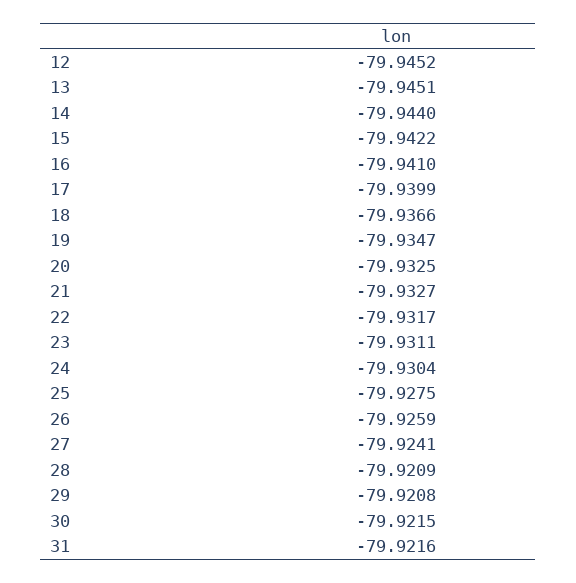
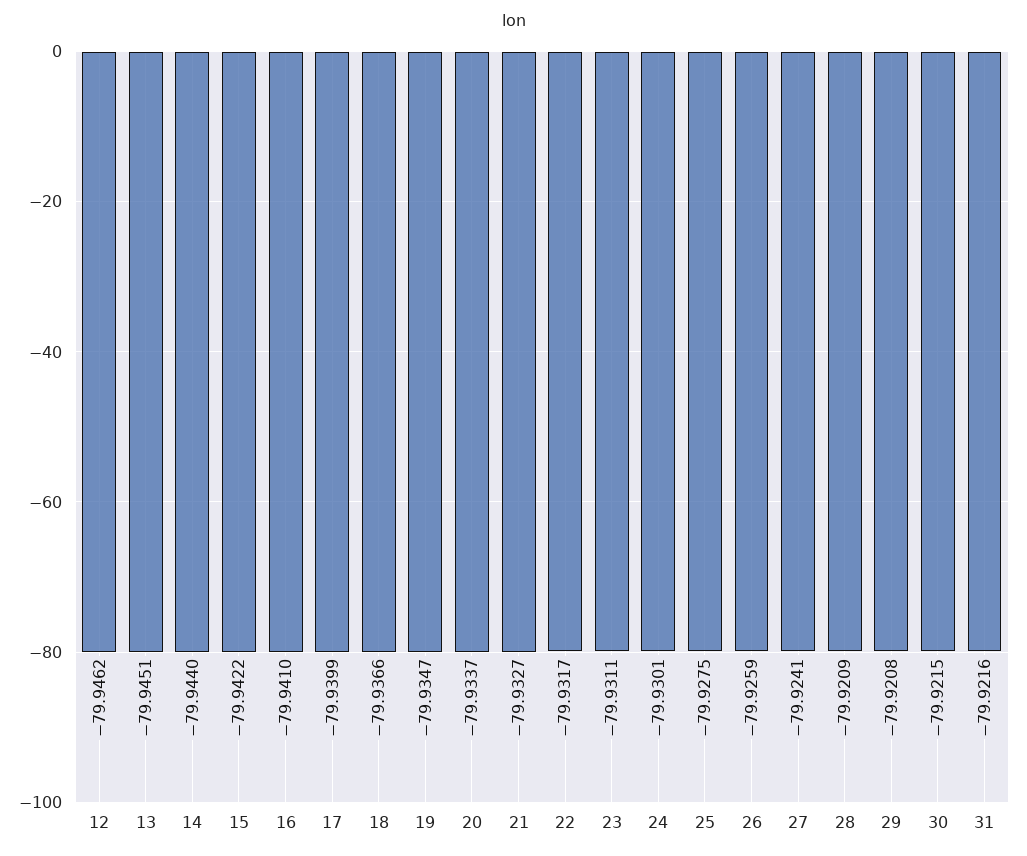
  {
-   "12": -79.9452,
+   "12": -79.9462,
    "13": -79.9451,
    "14": -79.944,
    "15": -79.9422,
    "16": -79.941,
    "17": -79.9399,
    "18": -79.9366,
    "19": -79.9347,
-   "20": -79.9325,
+   "20": -79.9337,
    "21": -79.9327,
    "22": -79.9317,
    "23": -79.9311,
-   "24": -79.9304,
+   "24": -79.9301,
    "25": -79.9275,
    "26": -79.9259,
    "27": -79.9241,
    "28": -79.9209,
    "29": -79.9208,
    "30": -79.9215,
    "31": -79.9216
  }

